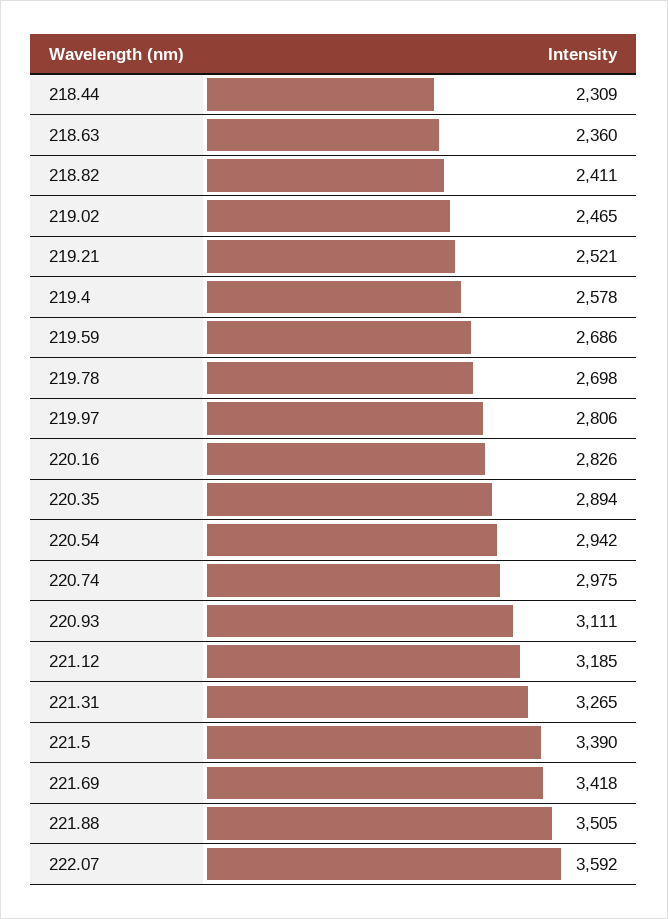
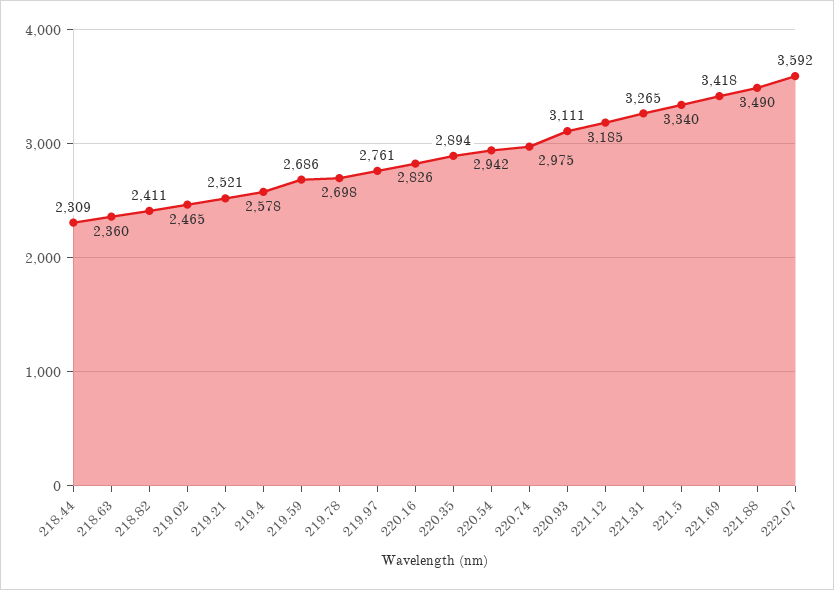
  {
    "218.44": 2309,
    "218.63": 2360,
    "218.82": 2411,
    "219.02": 2465,
    "219.21": 2521,
    "219.4": 2578,
    "219.59": 2686,
    "219.78": 2698,
-   "219.97": 2806,
+   "219.97": 2761,
    "220.16": 2826,
    "220.35": 2894,
    "220.54": 2942,
    "220.74": 2975,
    "220.93": 3111,
    "221.12": 3185,
    "221.31": 3265,
-   "221.5": 3390,
+   "221.5": 3340,
    "221.69": 3418,
-   "221.88": 3505,
+   "221.88": 3490,
    "222.07": 3592
  }

